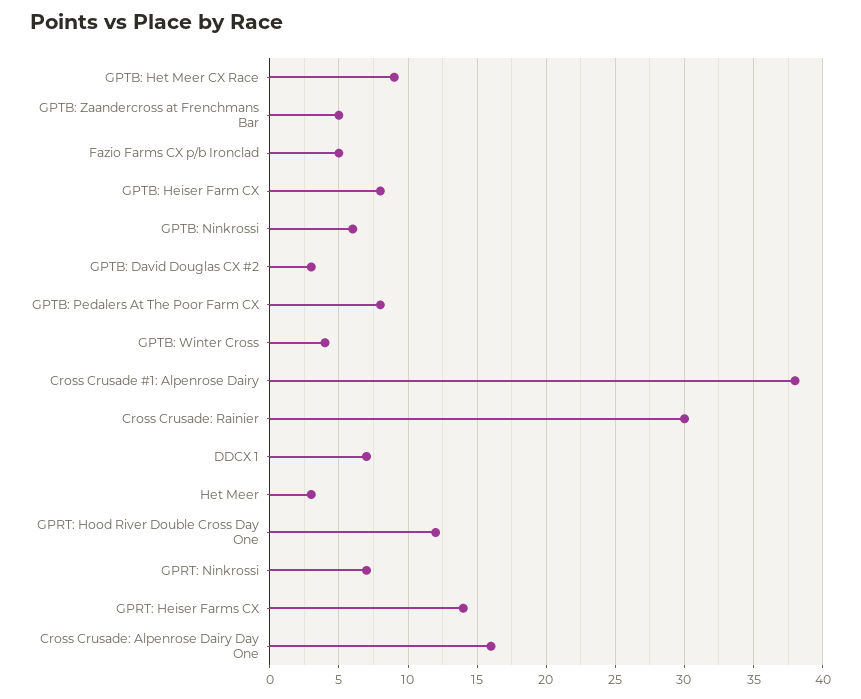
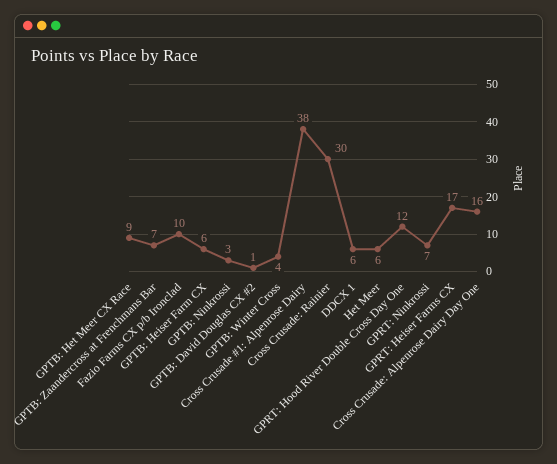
  {
    "GPTB: Het Meer CX Race": 9,
-   "GPTB: Zaandercross at Frenchmans Bar": 5,
+   "GPTB: Zaandercross at Frenchmans Bar": 7,
-   "Fazio Farms CX p/b Ironclad": 5,
+   "Fazio Farms CX p/b Ironclad": 10,
-   "GPTB: Heiser Farm CX": 8,
+   "GPTB: Heiser Farm CX": 6,
-   "GPTB: Ninkrossi": 6,
+   "GPTB: Ninkrossi": 3,
-   "GPTB: David Douglas CX #2": 3,
+   "GPTB: David Douglas CX #2": 1,
-   "GPTB: Pedalers At The Poor Farm CX": 8,
    "GPTB: Winter Cross": 4,
    "Cross Crusade #1: Alpenrose Dairy": 38,
    "Cross Crusade: Rainier": 30,
-   "DDCX 1": 7,
+   "DDCX 1": 6,
-   "Het Meer": 3,
+   "Het Meer": 6,
    "GPRT: Hood River Double Cross Day One": 12,
    "GPRT: Ninkrossi": 7,
-   "GPRT: Heiser Farms CX": 14,
+   "GPRT: Heiser Farms CX": 17,
    "Cross Crusade: Alpenrose Dairy Day One": 16
  }

